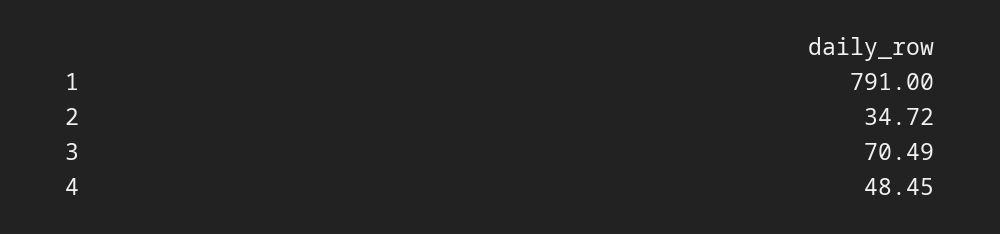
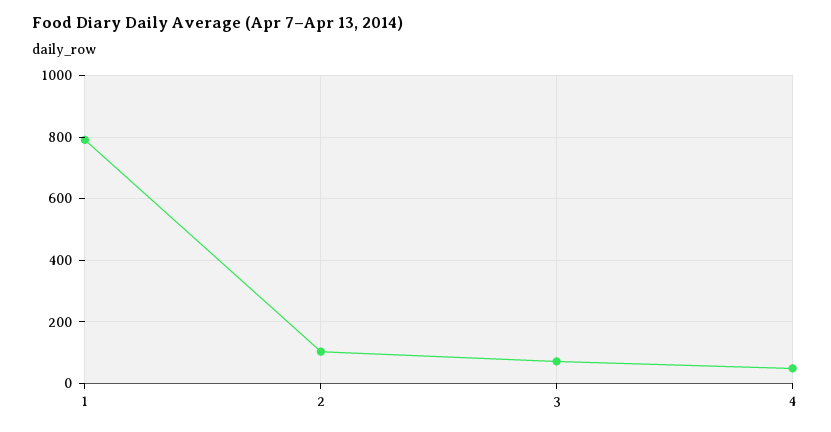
  {
    "1": 791,
-   "2": 34.72,
+   "2": 100,
    "3": 70.49,
    "4": 48.45
  }

